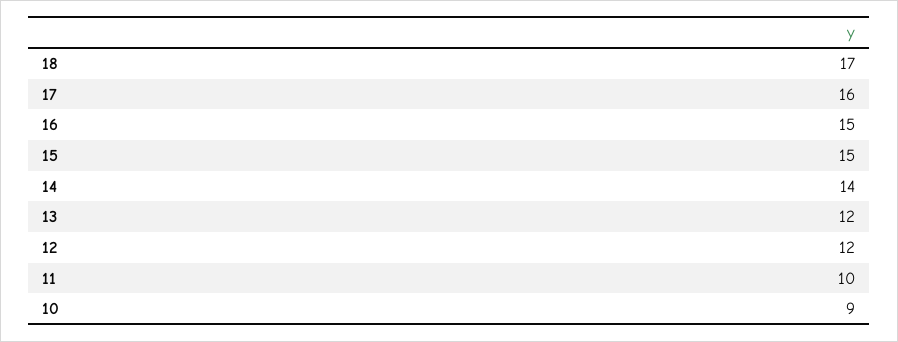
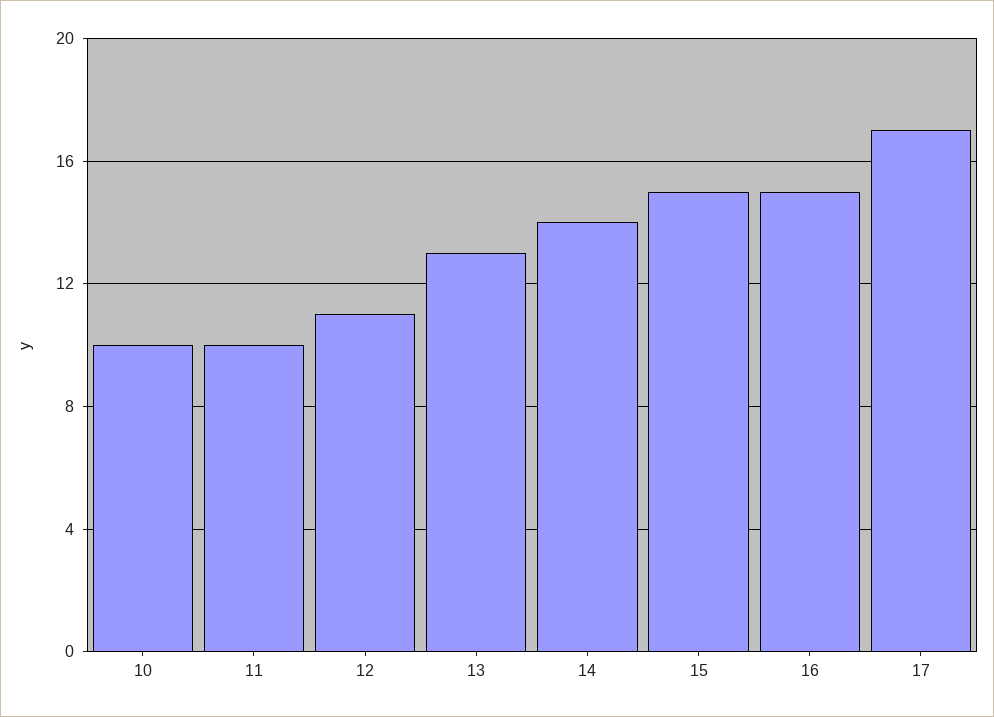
  {
-   "18": 17,
-   "17": 16,
+   "17": 17,
    "16": 15,
    "15": 15,
    "14": 14,
-   "13": 12,
+   "13": 13,
-   "12": 12,
+   "12": 11,
    "11": 10,
-   "10": 9
+   "10": 10
  }

